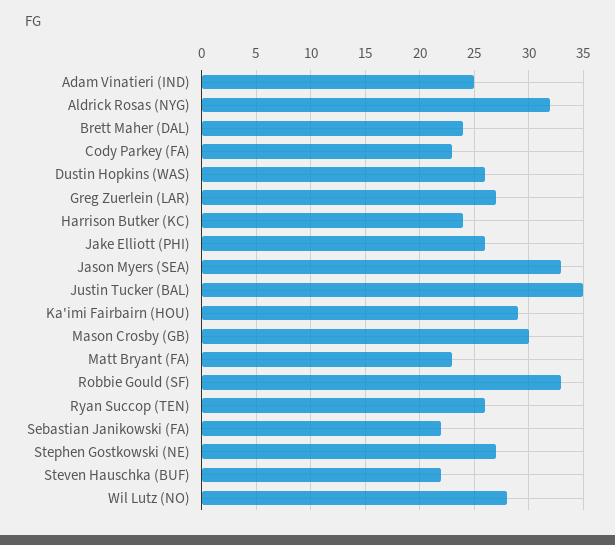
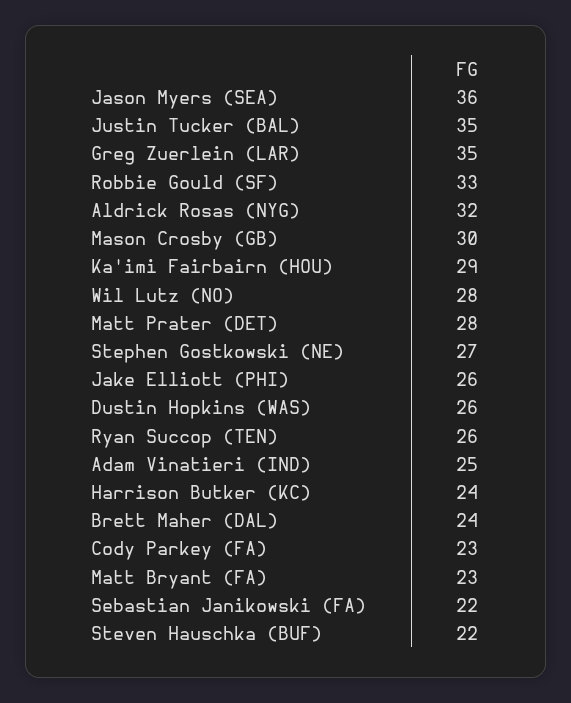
  {
    "Adam Vinatieri (IND)": 25,
    "Aldrick Rosas (NYG)": 32,
    "Brett Maher (DAL)": 24,
    "Cody Parkey (FA)": 23,
    "Dustin Hopkins (WAS)": 26,
-   "Greg Zuerlein (LAR)": 27,
+   "Greg Zuerlein (LAR)": 35,
    "Harrison Butker (KC)": 24,
    "Jake Elliott (PHI)": 26,
-   "Jason Myers (SEA)": 33,
+   "Jason Myers (SEA)": 36,
    "Justin Tucker (BAL)": 35,
    "Ka'imi Fairbairn (HOU)": 29,
    "Mason Crosby (GB)": 30,
    "Matt Bryant (FA)": 23,
    "Robbie Gould (SF)": 33,
    "Ryan Succop (TEN)": 26,
    "Sebastian Janikowski (FA)": 22,
    "Stephen Gostkowski (NE)": 27,
    "Steven Hauschka (BUF)": 22,
-   "Wil Lutz (NO)": 28
+   "Wil Lutz (NO)": 28,
+   "Matt Prater (DET)": 28
  }

